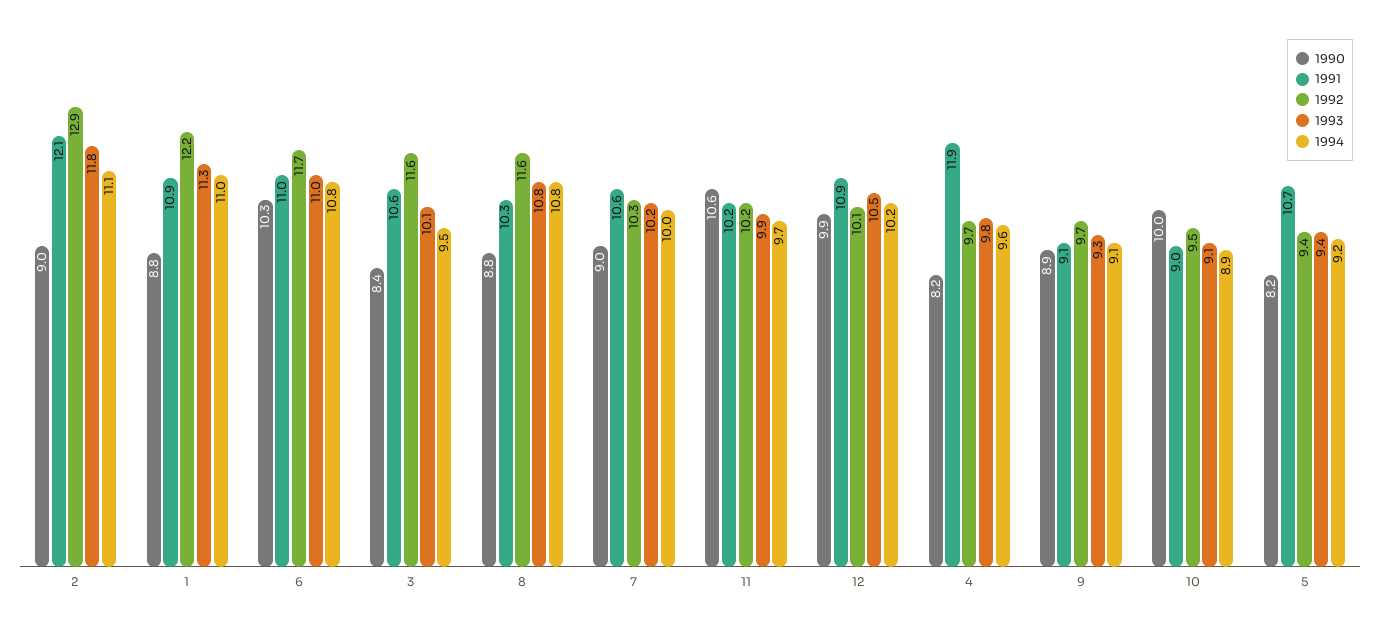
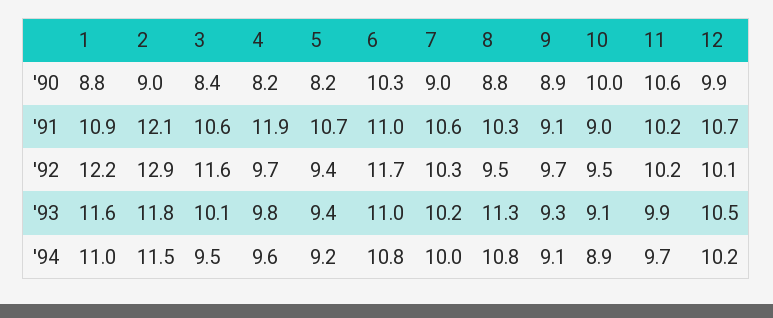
  {
    "1990": {
      "2": 9,
      "1": 8.8,
      "6": 10.3,
      "3": 8.4,
      "8": 8.8,
      "7": 9,
      "11": 10.6,
      "12": 9.9,
      "4": 8.2,
      "9": 8.9,
      "10": 10,
      "5": 8.2
    },
    "1991": {
      "2": 12.1,
      "1": 10.9,
      "6": 11,
      "3": 10.6,
      "8": 10.3,
      "7": 10.6,
      "11": 10.2,
-     "12": 10.9,
+     "12": 10.7,
      "4": 11.9,
      "9": 9.1,
      "10": 9,
      "5": 10.7
    },
    "1992": {
      "2": 12.9,
      "1": 12.2,
      "6": 11.7,
      "3": 11.6,
-     "8": 11.6,
+     "8": 9.5,
      "7": 10.3,
      "11": 10.2,
      "12": 10.1,
      "4": 9.7,
      "9": 9.7,
      "10": 9.5,
      "5": 9.4
    },
    "1993": {
      "2": 11.8,
-     "1": 11.3,
+     "1": 11.6,
      "6": 11,
      "3": 10.1,
-     "8": 10.8,
+     "8": 11.3,
      "7": 10.2,
      "11": 9.9,
      "12": 10.5,
      "4": 9.8,
      "9": 9.3,
      "10": 9.1,
      "5": 9.4
    },
    "1994": {
-     "2": 11.1,
+     "2": 11.5,
      "1": 11,
      "6": 10.8,
      "3": 9.5,
      "8": 10.8,
      "7": 10,
      "11": 9.7,
      "12": 10.2,
      "4": 9.6,
      "9": 9.1,
      "10": 8.9,
      "5": 9.2
    }
  }

